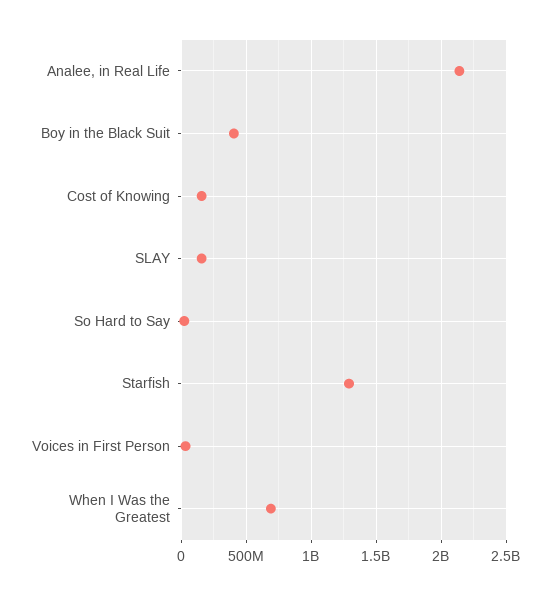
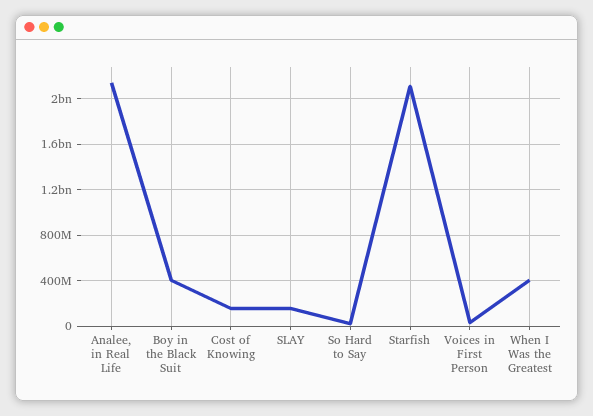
  {
    "Analee, in Real Life": 2150000000,
    "Boy in the Black Suit": 400000000,
    "Cost of Knowing": 150000000,
    "SLAY": 150000000,
    "So Hard to Say": 0,
-   "Starfish": 1300000000,
+   "Starfish": 2100000000,
    "Voices in First Person": 50000000,
-   "When I Was the Greatest": 700000000
+   "When I Was the Greatest": 400000000
  }

